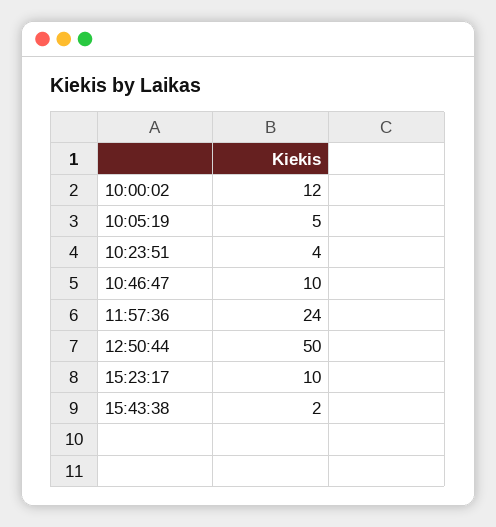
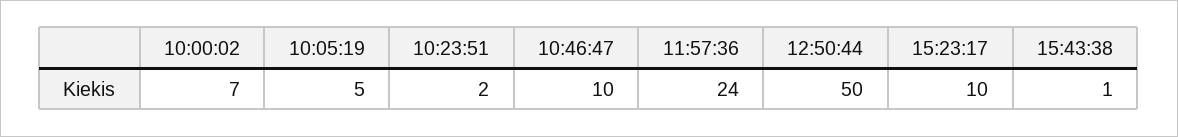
  {
-   "10:00:02": 12,
+   "10:00:02": 7,
    "10:05:19": 5,
-   "10:23:51": 4,
+   "10:23:51": 2,
    "10:46:47": 10,
    "11:57:36": 24,
    "12:50:44": 50,
    "15:23:17": 10,
-   "15:43:38": 2
+   "15:43:38": 1
  }

